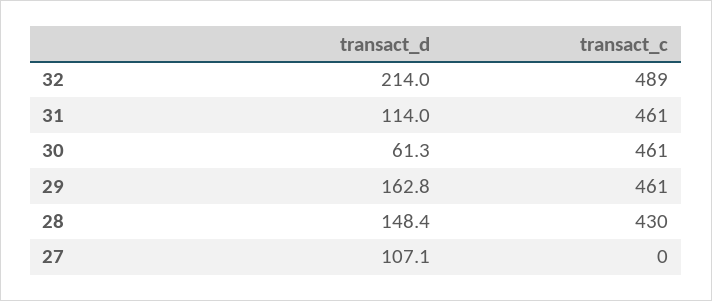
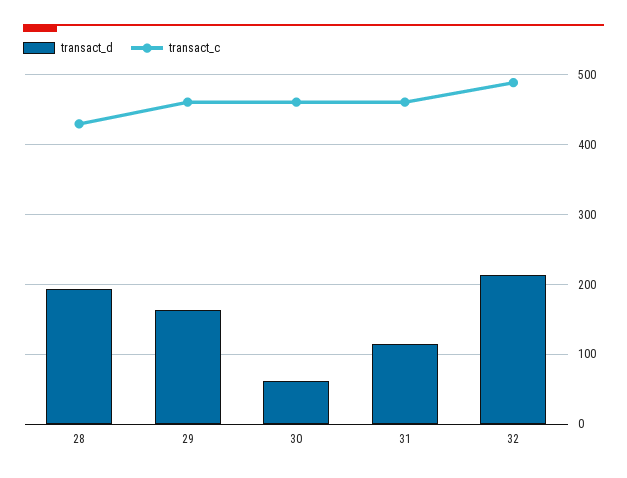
  {
    "transact_d": {
      "32": 214,
      "31": 114,
      "30": 61.3,
      "29": 162.8,
-     "28": 148.4,
+     "28": 190
-     "27": 107.1
    },
    "transact_c": {
      "32": 489,
      "31": 461,
      "30": 461,
      "29": 461,
-     "28": 430,
+     "28": 430
-     "27": 0
    }
  }

